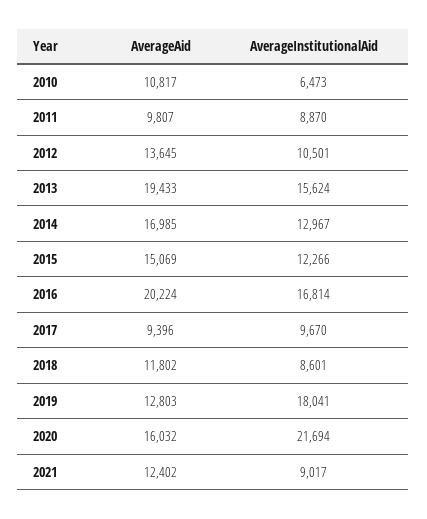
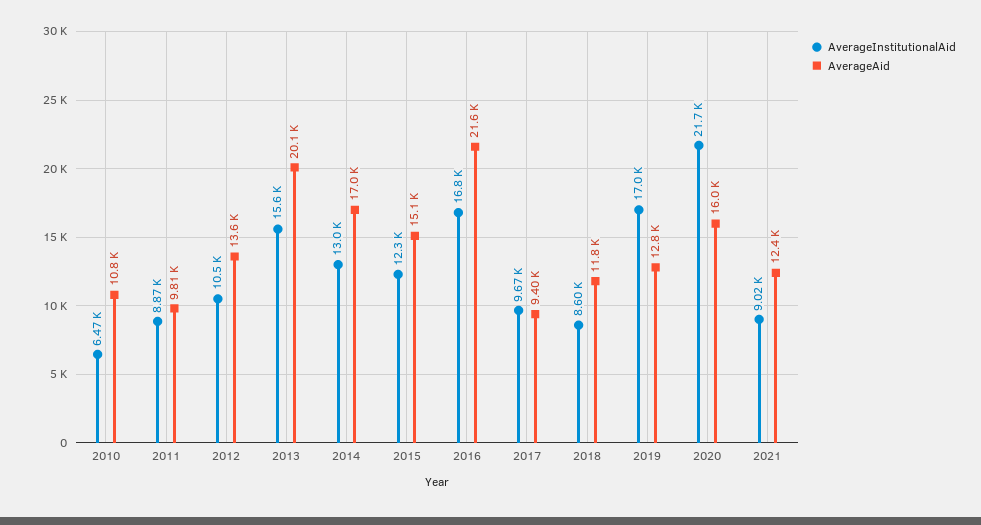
  {
    "AverageAid": {
      "2010": 10817,
      "2011": 9807,
      "2012": 13645,
-     "2013": 19433,
+     "2013": 20100,
      "2014": 16985,
      "2015": 15069,
-     "2016": 20224,
+     "2016": 21600,
      "2017": 9396,
      "2018": 11802,
      "2019": 12803,
      "2020": 16032,
      "2021": 12402
    },
    "AverageInstitutionalAid": {
      "2010": 6473,
      "2011": 8870,
      "2012": 10501,
      "2013": 15624,
      "2014": 12967,
      "2015": 12266,
      "2016": 16814,
      "2017": 9670,
      "2018": 8601,
-     "2019": 18041,
+     "2019": 17000,
      "2020": 21694,
      "2021": 9017
    }
  }

